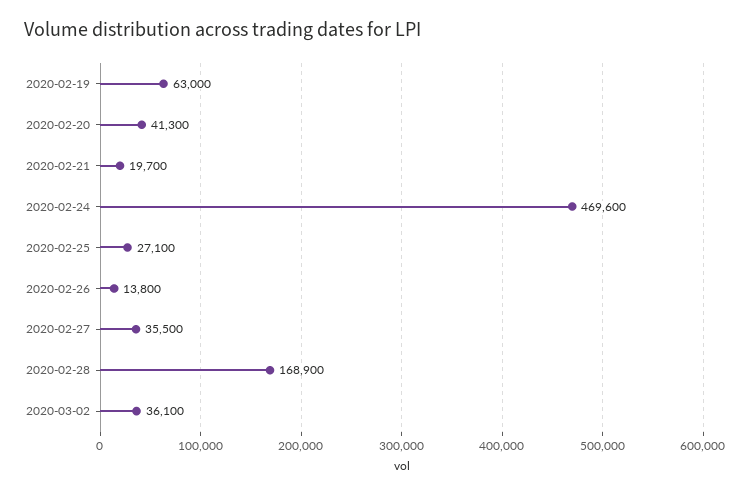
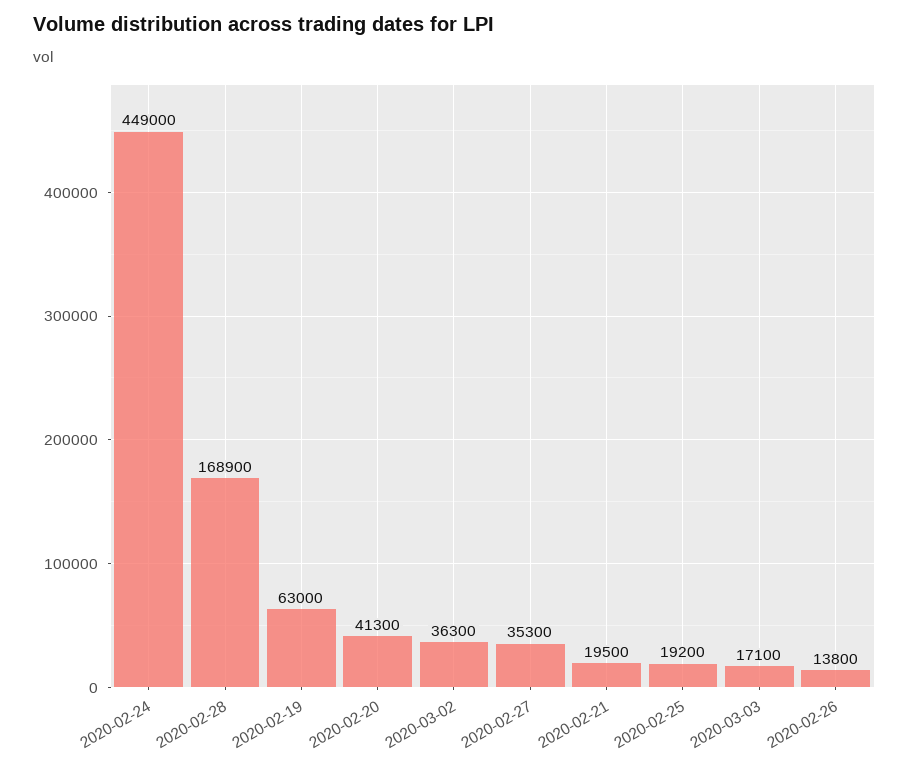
  {
    "2020-02-19": 63000,
    "2020-02-20": 41300,
-   "2020-02-21": 19700,
+   "2020-02-21": 19500,
-   "2020-02-24": 469600,
+   "2020-02-24": 449000,
-   "2020-02-25": 27100,
+   "2020-02-25": 19200,
    "2020-02-26": 13800,
-   "2020-02-27": 35500,
+   "2020-02-27": 35300,
    "2020-02-28": 168900,
-   "2020-03-02": 36100
+   "2020-03-02": 36300,
+   "2020-03-03": 17100
  }

